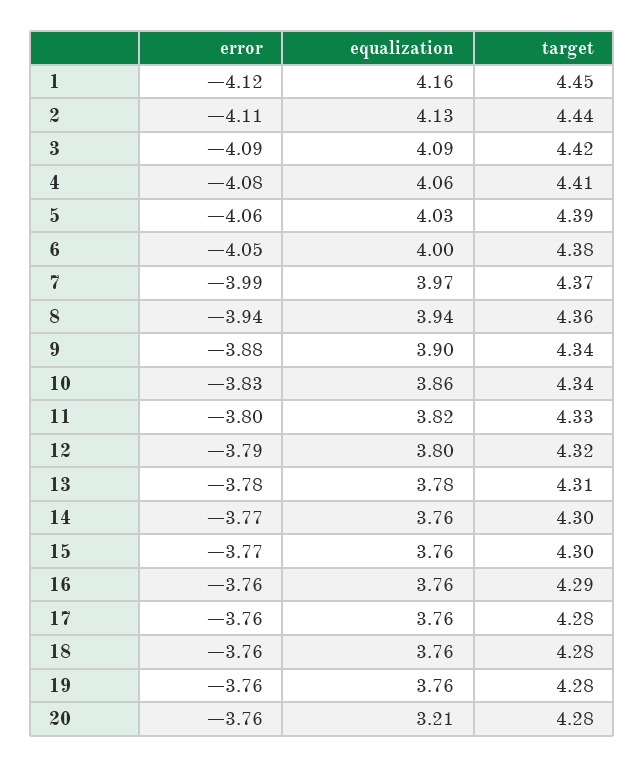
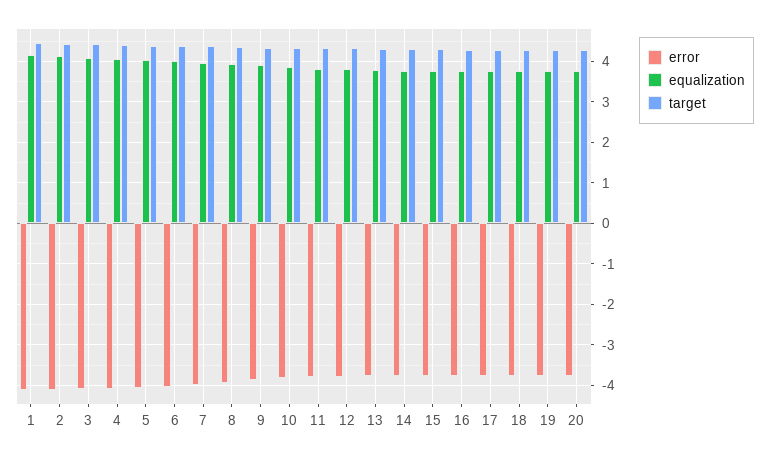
  {
    "error": {
      "1": -4.12,
      "2": -4.11,
      "3": -4.09,
      "4": -4.08,
      "5": -4.06,
      "6": -4.05,
      "7": -3.99,
      "8": -3.94,
      "9": -3.88,
      "10": -3.83,
      "11": -3.8,
      "12": -3.79,
      "13": -3.78,
      "14": -3.77,
      "15": -3.77,
      "16": -3.76,
      "17": -3.76,
      "18": -3.76,
      "19": -3.76,
      "20": -3.76
    },
    "equalization": {
      "1": 4.16,
      "2": 4.13,
      "3": 4.09,
      "4": 4.06,
      "5": 4.03,
      "6": 4,
      "7": 3.97,
      "8": 3.94,
      "9": 3.9,
      "10": 3.86,
      "11": 3.82,
      "12": 3.8,
      "13": 3.78,
      "14": 3.76,
      "15": 3.76,
      "16": 3.76,
      "17": 3.76,
      "18": 3.76,
      "19": 3.76,
-     "20": 3.21
+     "20": 3.8
    },
    "target": {
      "1": 4.45,
      "2": 4.44,
      "3": 4.42,
      "4": 4.41,
      "5": 4.39,
      "6": 4.38,
      "7": 4.37,
      "8": 4.36,
      "9": 4.34,
      "10": 4.34,
      "11": 4.33,
      "12": 4.32,
      "13": 4.31,
      "14": 4.3,
      "15": 4.3,
      "16": 4.29,
      "17": 4.28,
      "18": 4.28,
      "19": 4.28,
      "20": 4.28
    }
  }

